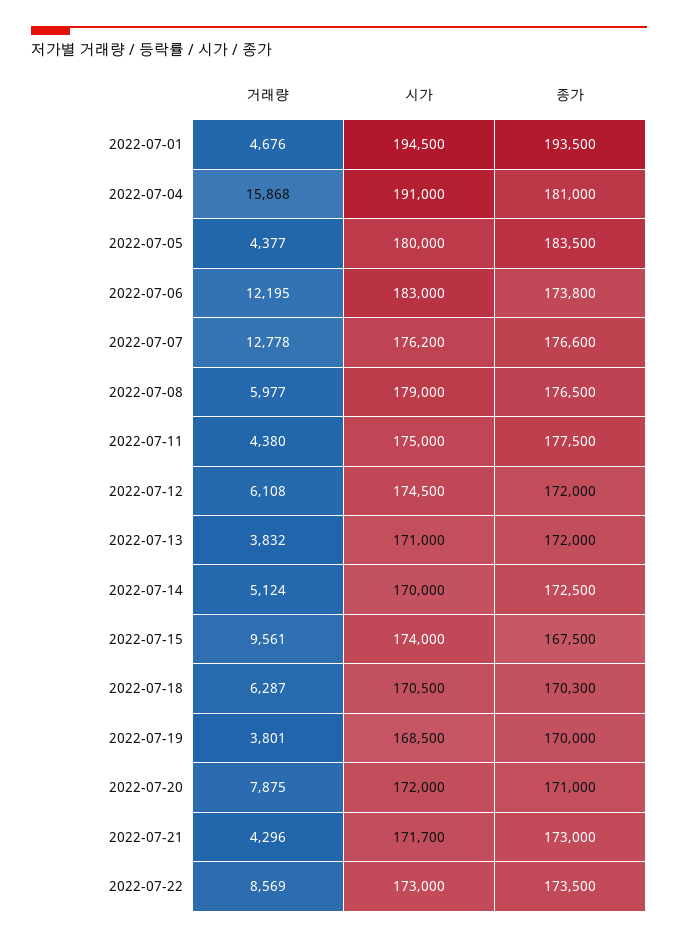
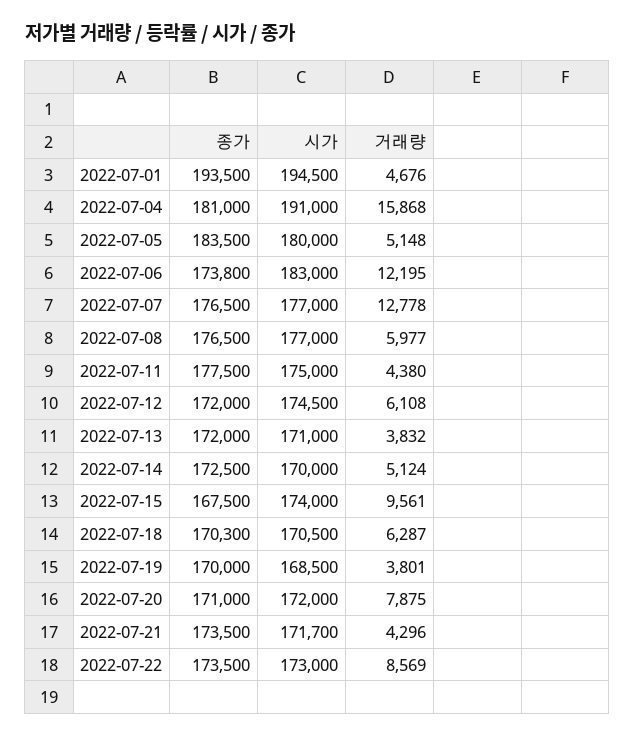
  {
    "거래량": {
      "2022-07-01": 4676,
      "2022-07-04": 15868,
-     "2022-07-05": 4377,
+     "2022-07-05": 5148,
      "2022-07-06": 12195,
      "2022-07-07": 12778,
      "2022-07-08": 5977,
      "2022-07-11": 4380,
      "2022-07-12": 6108,
      "2022-07-13": 3832,
      "2022-07-14": 5124,
      "2022-07-15": 9561,
      "2022-07-18": 6287,
      "2022-07-19": 3801,
      "2022-07-20": 7875,
      "2022-07-21": 4296,
      "2022-07-22": 8569
    },
    "시가": {
      "2022-07-01": 194500,
      "2022-07-04": 191000,
      "2022-07-05": 180000,
      "2022-07-06": 183000,
-     "2022-07-07": 176200,
+     "2022-07-07": 177000,
-     "2022-07-08": 179000,
+     "2022-07-08": 177000,
      "2022-07-11": 175000,
      "2022-07-12": 174500,
      "2022-07-13": 171000,
      "2022-07-14": 170000,
      "2022-07-15": 174000,
      "2022-07-18": 170500,
      "2022-07-19": 168500,
      "2022-07-20": 172000,
      "2022-07-21": 171700,
      "2022-07-22": 173000
    },
    "종가": {
      "2022-07-01": 193500,
      "2022-07-04": 181000,
      "2022-07-05": 183500,
      "2022-07-06": 173800,
-     "2022-07-07": 176600,
+     "2022-07-07": 176500,
      "2022-07-08": 176500,
      "2022-07-11": 177500,
      "2022-07-12": 172000,
      "2022-07-13": 172000,
      "2022-07-14": 172500,
      "2022-07-15": 167500,
      "2022-07-18": 170300,
      "2022-07-19": 170000,
      "2022-07-20": 171000,
-     "2022-07-21": 173000,
+     "2022-07-21": 173500,
      "2022-07-22": 173500
    }
  }

